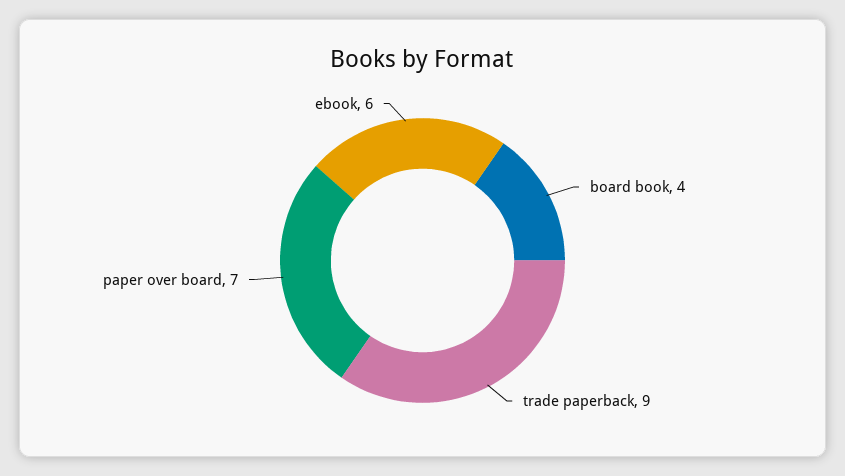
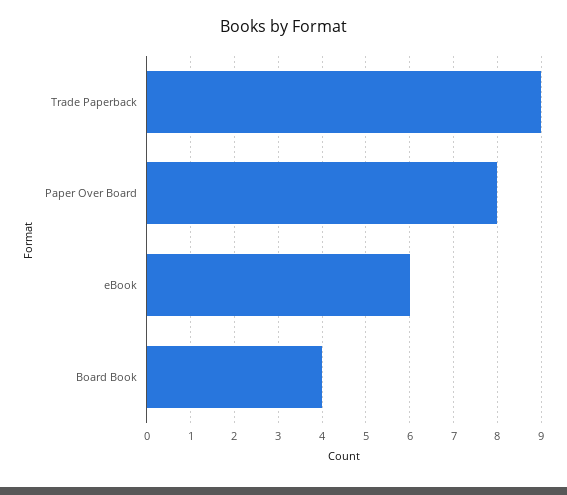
  {
    "board book": 4,
    "trade paperback": 9,
-   "paper over board": 7,
+   "paper over board": 8,
    "ebook": 6
  }

